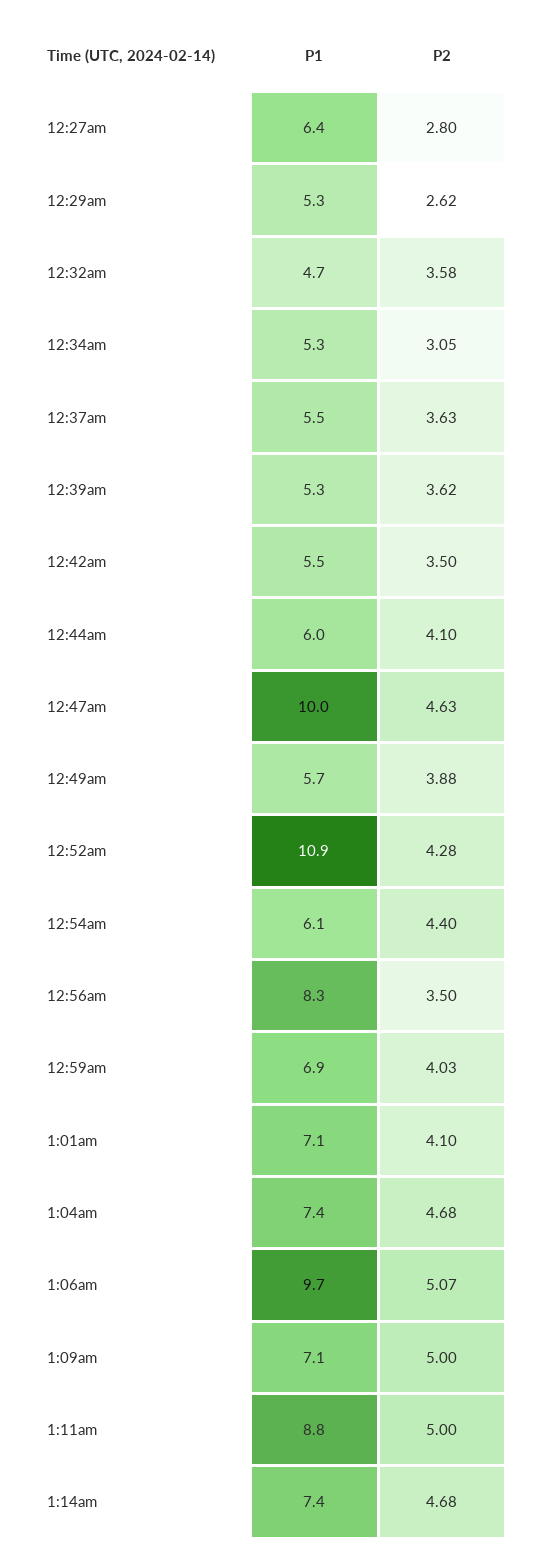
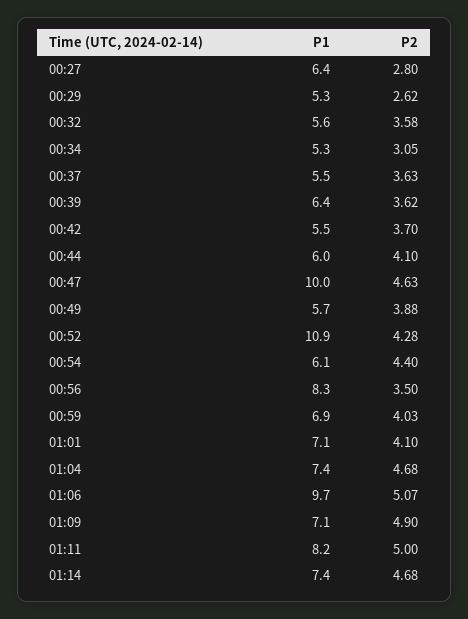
  {
    "P1": {
      "12:27am": 6.4,
      "12:29am": 5.3,
-     "12:32am": 4.7,
+     "12:32am": 5.6,
      "12:34am": 5.3,
      "12:37am": 5.5,
-     "12:39am": 5.3,
+     "12:39am": 6.4,
      "12:42am": 5.5,
      "12:44am": 6,
      "12:47am": 10,
      "12:49am": 5.7,
      "12:52am": 10.9,
      "12:54am": 6.1,
      "12:56am": 8.3,
      "12:59am": 6.9,
      "1:01am": 7.1,
      "1:04am": 7.4,
      "1:06am": 9.7,
      "1:09am": 7.1,
-     "1:11am": 8.8,
+     "1:11am": 8.2,
      "1:14am": 7.4
    },
    "P2": {
      "12:27am": 2.8,
      "12:29am": 2.62,
      "12:32am": 3.58,
      "12:34am": 3.05,
      "12:37am": 3.63,
      "12:39am": 3.62,
-     "12:42am": 3.5,
+     "12:42am": 3.7,
      "12:44am": 4.1,
      "12:47am": 4.63,
      "12:49am": 3.88,
      "12:52am": 4.28,
      "12:54am": 4.4,
      "12:56am": 3.5,
      "12:59am": 4.03,
      "1:01am": 4.1,
      "1:04am": 4.68,
      "1:06am": 5.07,
-     "1:09am": 5,
+     "1:09am": 4.9,
      "1:11am": 5,
      "1:14am": 4.68
    }
  }

